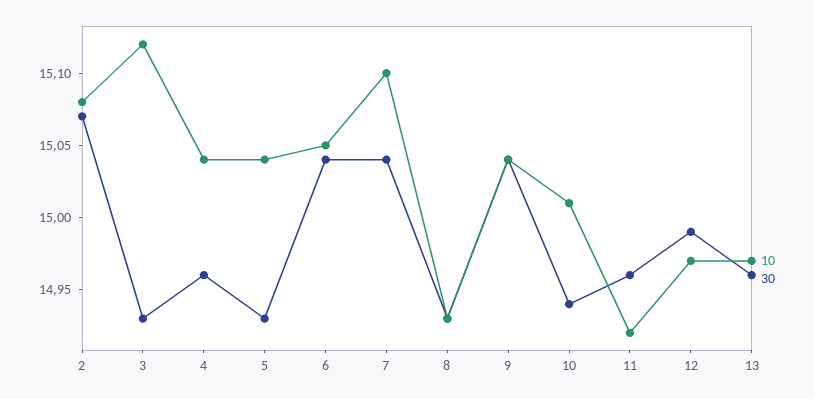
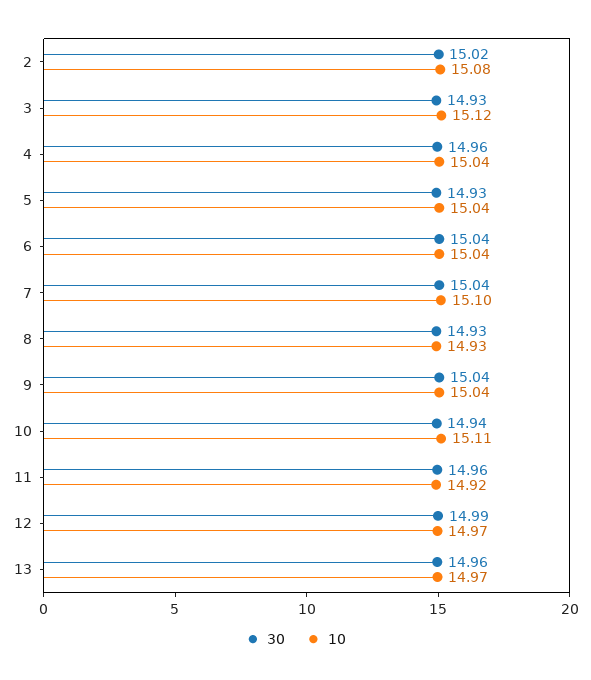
  {
    "10": {
      "2": 15.08,
      "3": 15.12,
      "4": 15.04,
      "5": 15.04,
-     "6": 15.05,
+     "6": 15.04,
      "7": 15.1,
      "8": 14.93,
      "9": 15.04,
-     "10": 15.01,
+     "10": 15.11,
      "11": 14.92,
      "12": 14.97,
      "13": 14.97
    },
    "30": {
-     "2": 15.07,
+     "2": 15.02,
      "3": 14.93,
      "4": 14.96,
      "5": 14.93,
      "6": 15.04,
      "7": 15.04,
      "8": 14.93,
      "9": 15.04,
      "10": 14.94,
      "11": 14.96,
      "12": 14.99,
      "13": 14.96
    }
  }

